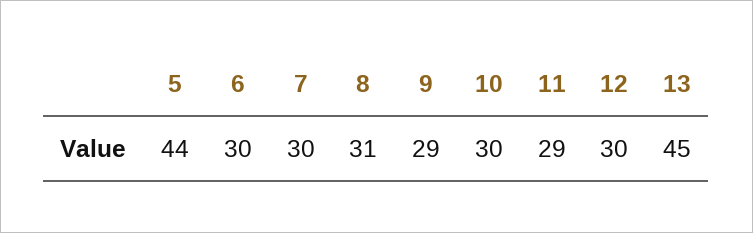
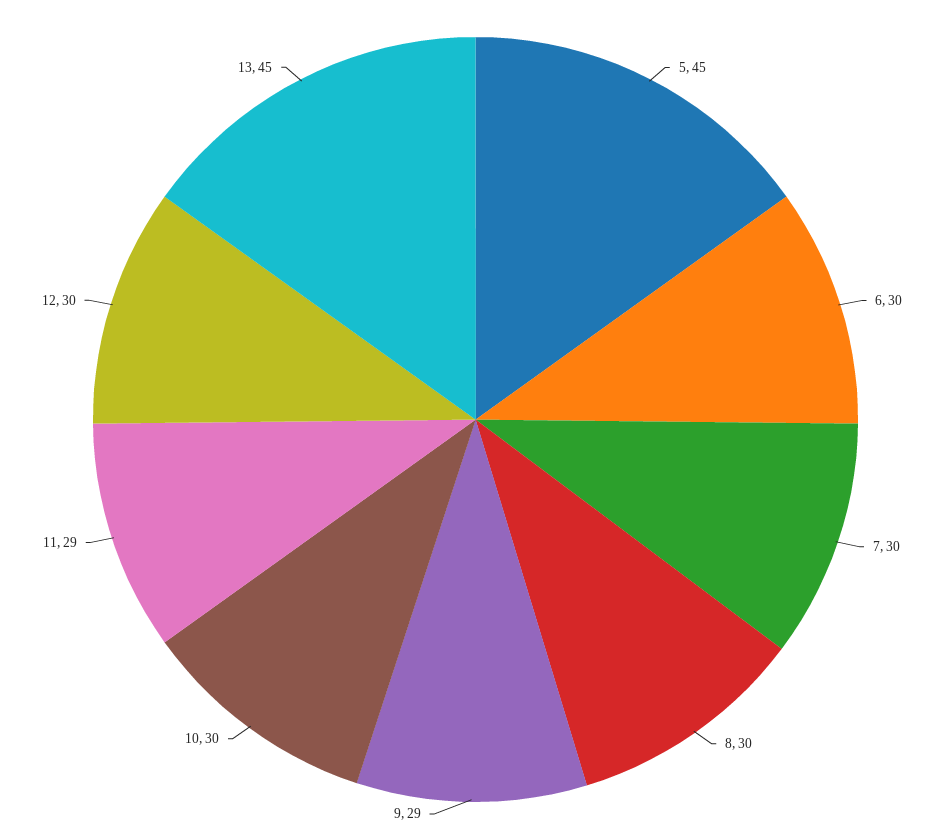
  {
-   "5": 44,
+   "5": 45,
    "6": 30,
    "7": 30,
-   "8": 31,
+   "8": 30,
    "9": 29,
    "10": 30,
    "11": 29,
    "12": 30,
    "13": 45
  }

